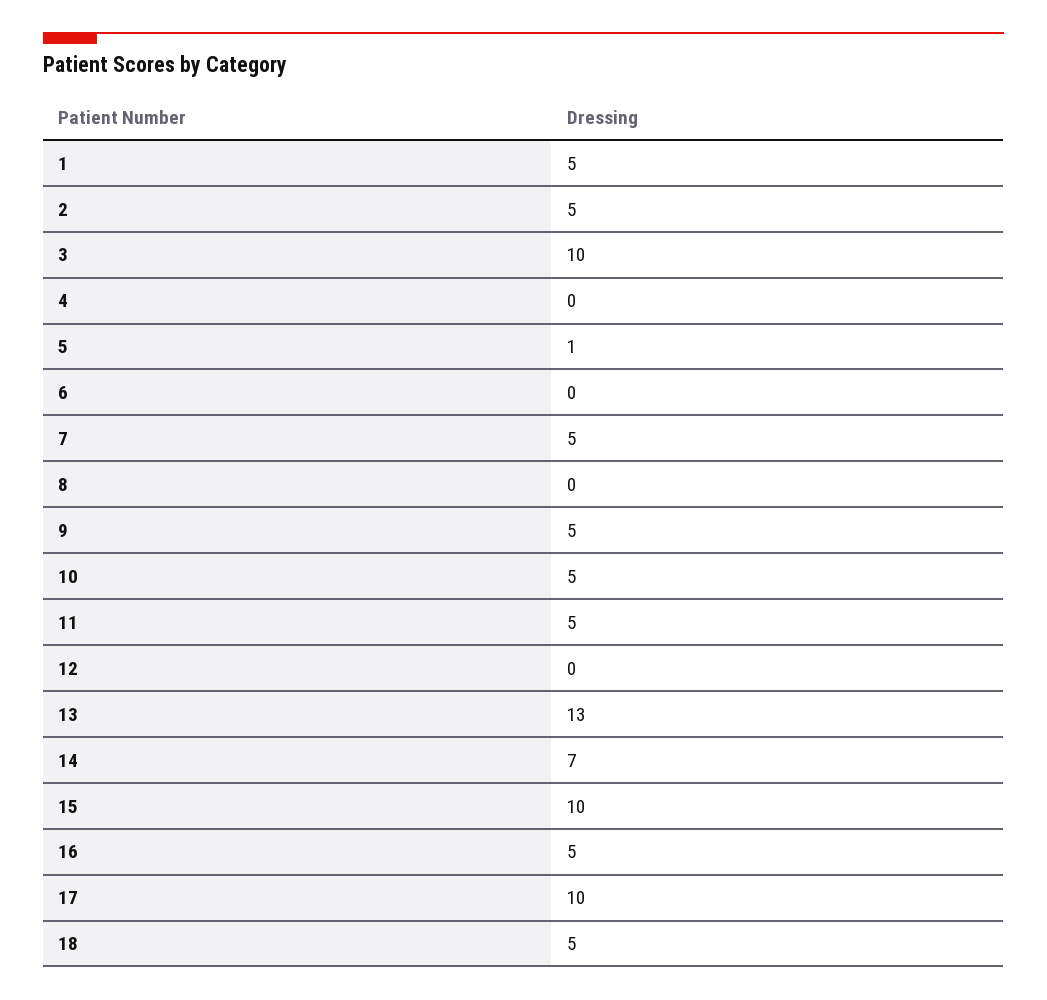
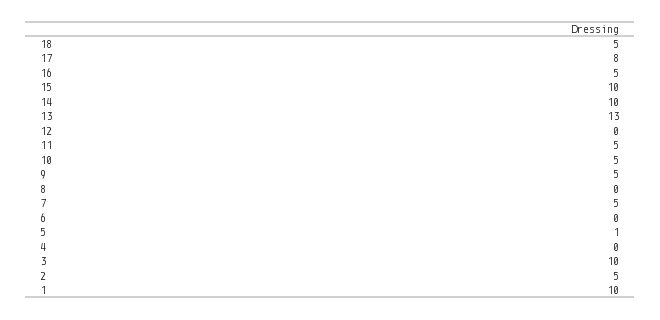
  {
-   "1": 5,
+   "1": 10,
    "2": 5,
    "3": 10,
    "4": 0,
    "5": 1,
    "6": 0,
    "7": 5,
    "8": 0,
    "9": 5,
    "10": 5,
    "11": 5,
    "12": 0,
    "13": 13,
-   "14": 7,
+   "14": 10,
    "15": 10,
    "16": 5,
-   "17": 10,
+   "17": 8,
    "18": 5
  }

